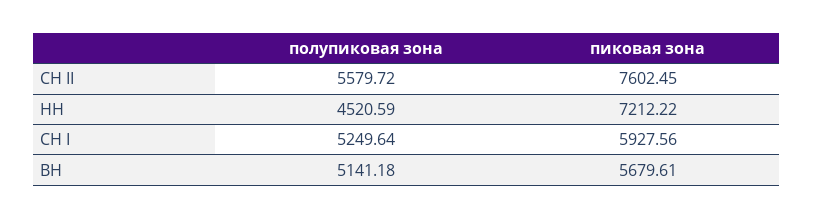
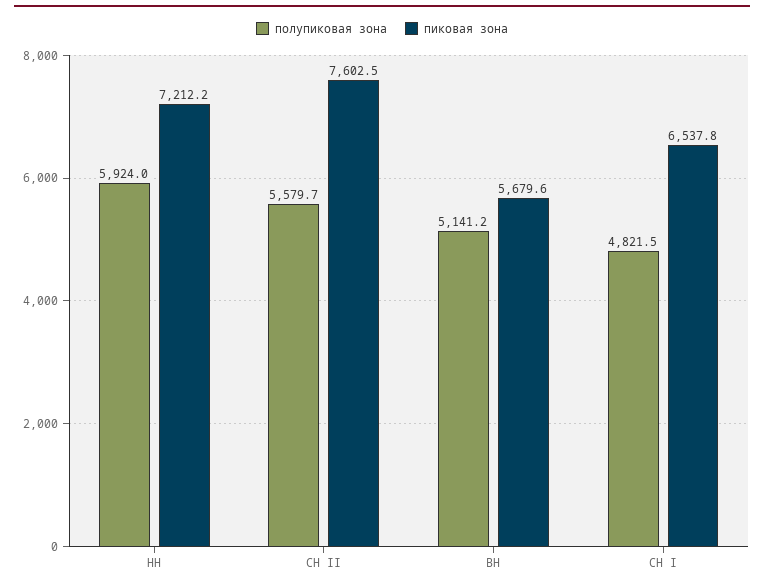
  {
    "полупиковая зона": {
      "СН II": 5579.72,
-     "НН": 4520.59,
+     "НН": 5924,
-     "СН I": 5249.64,
+     "СН I": 4821.5,
      "ВН": 5141.18
    },
    "пиковая зона": {
      "СН II": 7602.45,
      "НН": 7212.22,
-     "СН I": 5927.56,
+     "СН I": 6537.8,
      "ВН": 5679.61
    }
  }

